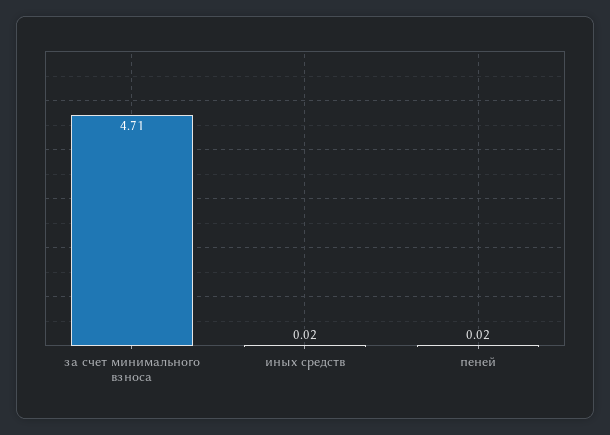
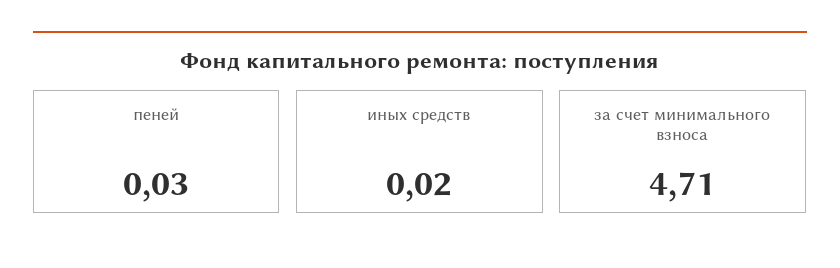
  {
    "за счет минимального взноса": 4.71,
    "иных средств": 0.02,
-   "пеней": 0.02
+   "пеней": 0.03
  }

